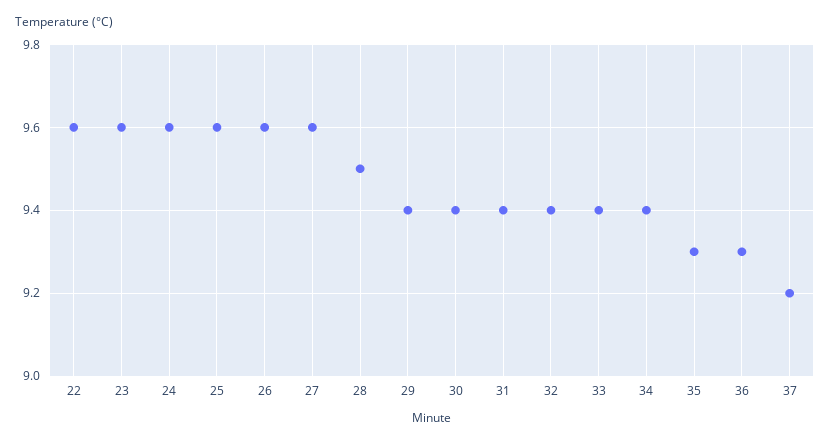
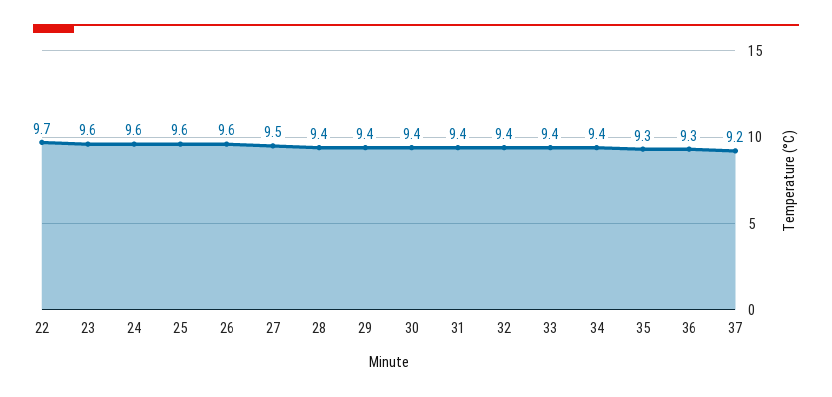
  {
-   "22": 9.6,
+   "22": 9.7,
    "23": 9.6,
    "24": 9.6,
    "25": 9.6,
    "26": 9.6,
-   "27": 9.6,
+   "27": 9.5,
-   "28": 9.5,
+   "28": 9.4,
    "29": 9.4,
    "30": 9.4,
    "31": 9.4,
    "32": 9.4,
    "33": 9.4,
    "34": 9.4,
    "35": 9.3,
    "36": 9.3,
    "37": 9.2
  }

